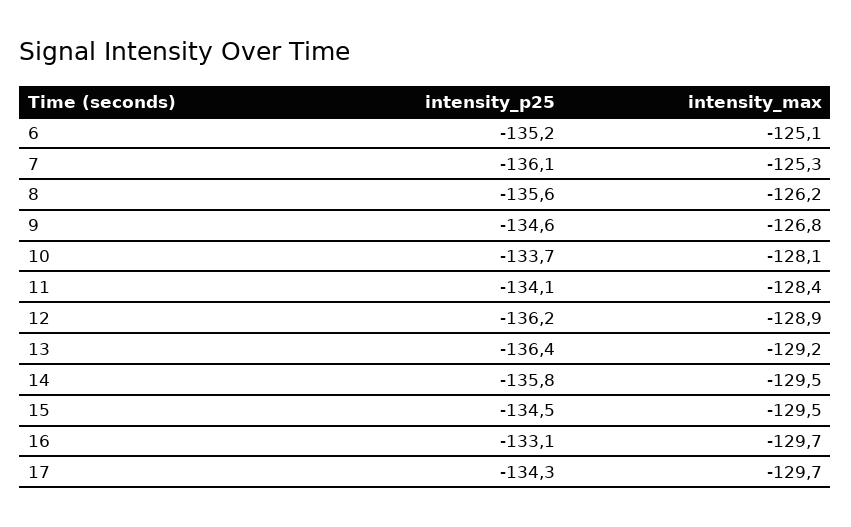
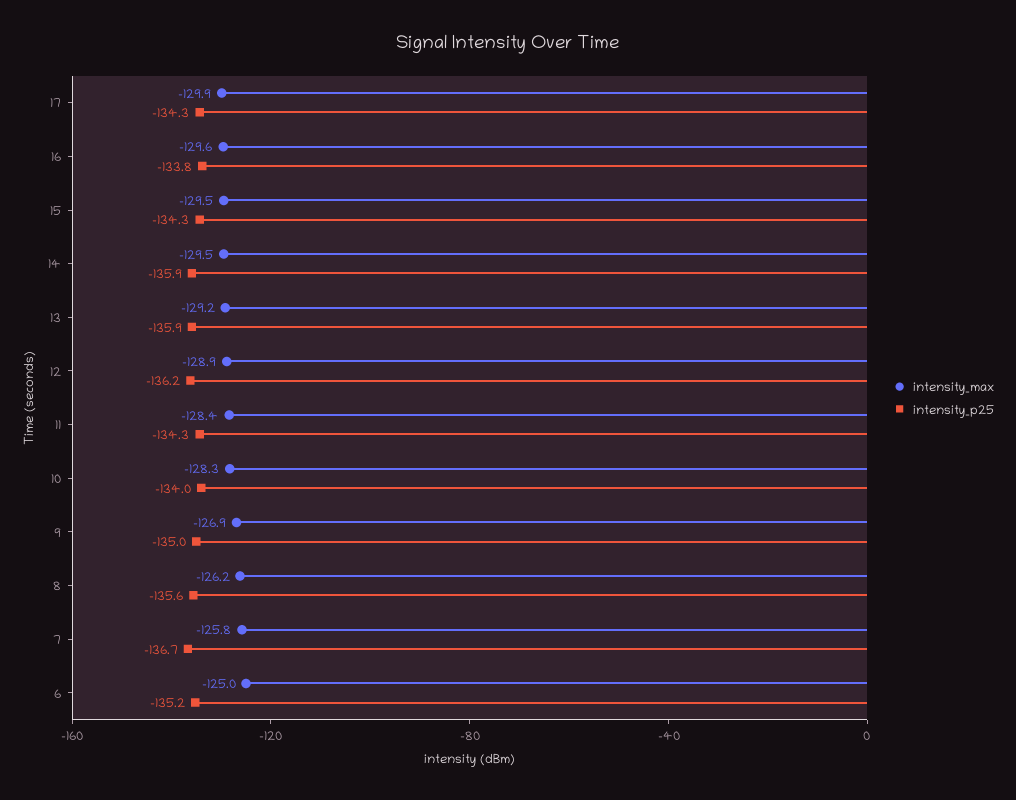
  {
    "intensity_p25": {
      "6": -135.2,
-     "7": -136.1,
+     "7": -136.7,
      "8": -135.6,
-     "9": -134.6,
+     "9": -135,
-     "10": -133.7,
+     "10": -134,
-     "11": -134.1,
+     "11": -134.3,
      "12": -136.2,
-     "13": -136.4,
+     "13": -135.9,
-     "14": -135.8,
+     "14": -135.9,
-     "15": -134.5,
+     "15": -134.3,
-     "16": -133.1,
+     "16": -133.8,
      "17": -134.3
    },
    "intensity_max": {
-     "6": -125.1,
+     "6": -125,
-     "7": -125.3,
+     "7": -125.8,
      "8": -126.2,
-     "9": -126.8,
+     "9": -126.9,
-     "10": -128.1,
+     "10": -128.3,
      "11": -128.4,
      "12": -128.9,
      "13": -129.2,
      "14": -129.5,
      "15": -129.5,
-     "16": -129.7,
+     "16": -129.6,
-     "17": -129.7
+     "17": -129.9
    }
  }

